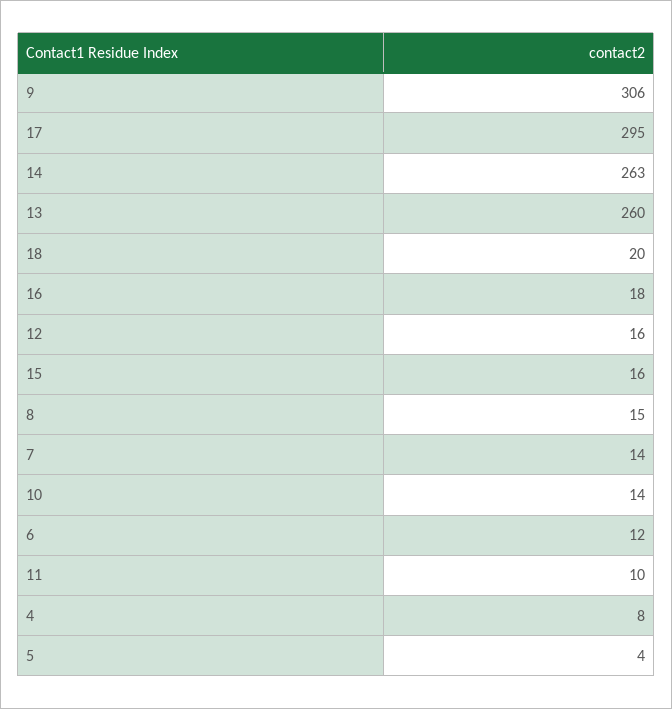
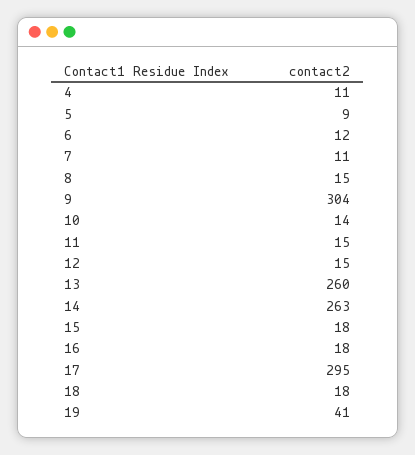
  {
-   "9": 306,
+   "9": 304,
    "17": 295,
    "14": 263,
    "13": 260,
-   "18": 20,
+   "18": 18,
    "16": 18,
-   "12": 16,
+   "12": 15,
-   "15": 16,
+   "15": 18,
    "8": 15,
-   "7": 14,
+   "7": 11,
    "10": 14,
    "6": 12,
-   "11": 10,
+   "11": 15,
-   "4": 8,
+   "4": 11,
-   "5": 4
+   "5": 9,
+   "19": 41
  }

